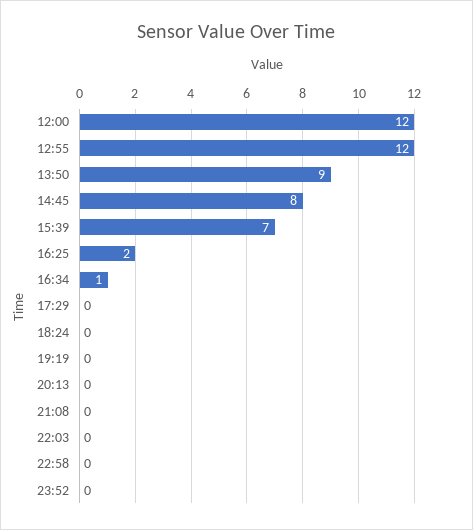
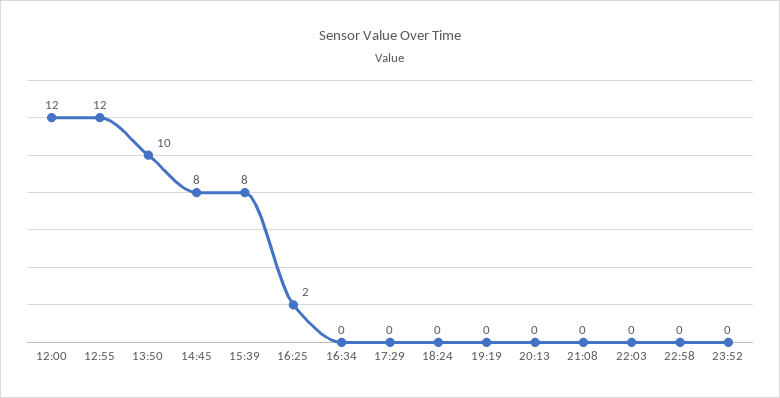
  {
    "12:00": 12,
    "12:55": 12,
-   "13:50": 9,
+   "13:50": 10,
    "14:45": 8,
-   "15:39": 7,
+   "15:39": 8,
    "16:25": 2,
-   "16:34": 1,
+   "16:34": 0,
    "17:29": 0,
    "18:24": 0,
    "19:19": 0,
    "20:13": 0,
    "21:08": 0,
    "22:03": 0,
    "22:58": 0,
    "23:52": 0
  }

